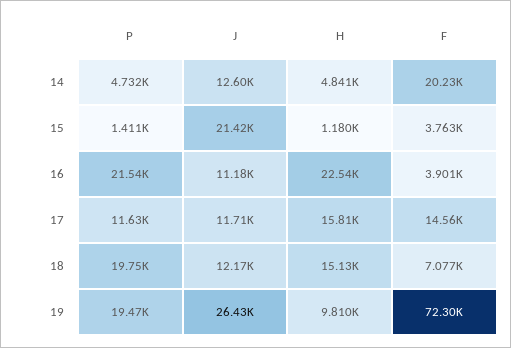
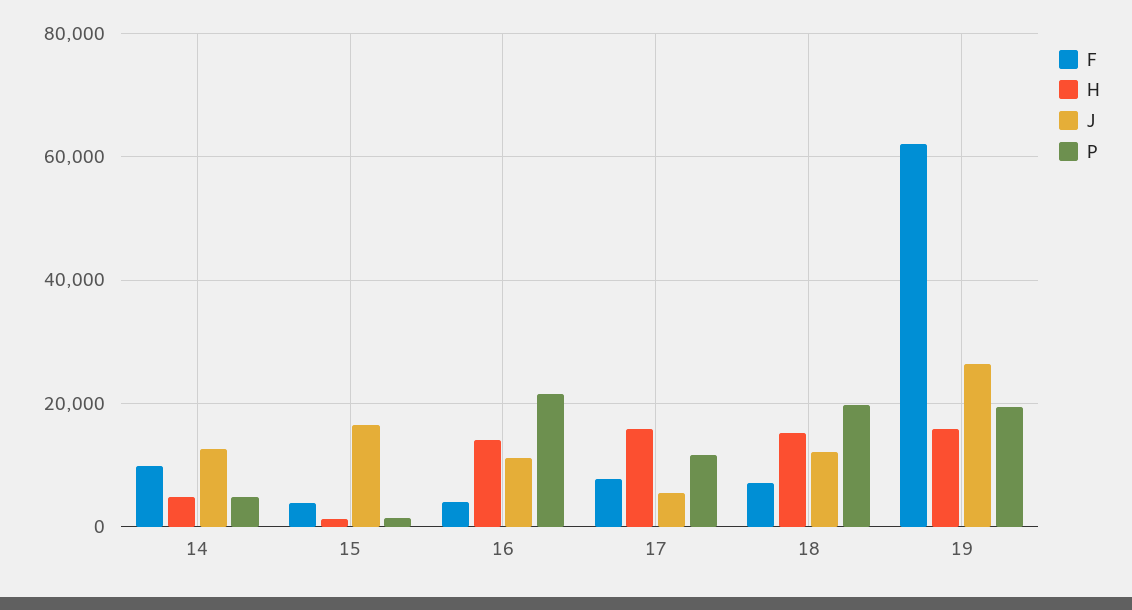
  {
    "P": {
      "14": 4732,
      "15": 1411,
      "16": 21540,
      "17": 11630,
      "18": 19750,
      "19": 19470
    },
    "J": {
      "14": 12600,
-     "15": 21420,
+     "15": 16000,
      "16": 11180,
-     "17": 11710,
+     "17": 6000,
      "18": 12170,
      "19": 26430
    },
    "H": {
      "14": 4841,
      "15": 1180,
-     "16": 22540,
+     "16": 14000,
      "17": 15810,
      "18": 15130,
-     "19": 9810
+     "19": 16000
    },
    "F": {
-     "14": 20230,
+     "14": 10000,
      "15": 3763,
      "16": 3901,
-     "17": 14560,
+     "17": 8000,
      "18": 7077,
-     "19": 72300
+     "19": 62000
    }
  }

